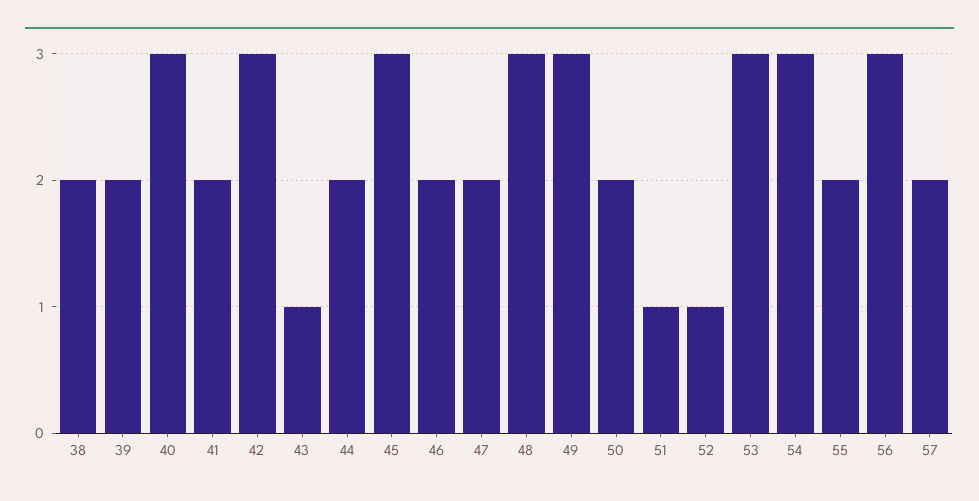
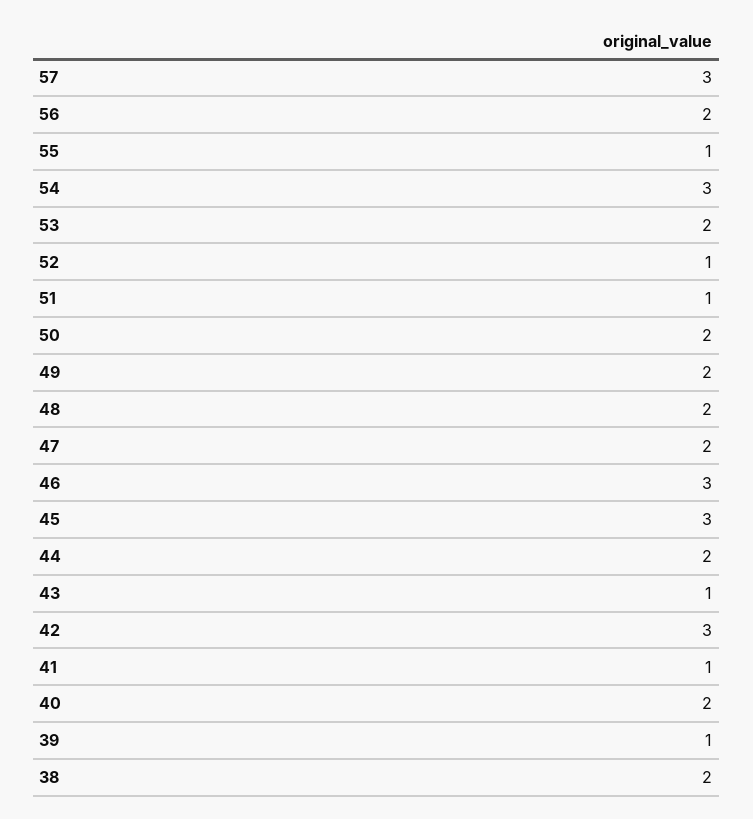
  {
    "38": 2,
-   "39": 2,
+   "39": 1,
-   "40": 3,
+   "40": 2,
-   "41": 2,
+   "41": 1,
    "42": 3,
    "43": 1,
    "44": 2,
    "45": 3,
-   "46": 2,
+   "46": 3,
    "47": 2,
-   "48": 3,
+   "48": 2,
-   "49": 3,
+   "49": 2,
    "50": 2,
    "51": 1,
    "52": 1,
-   "53": 3,
+   "53": 2,
    "54": 3,
-   "55": 2,
+   "55": 1,
-   "56": 3,
+   "56": 2,
-   "57": 2
+   "57": 3
  }

